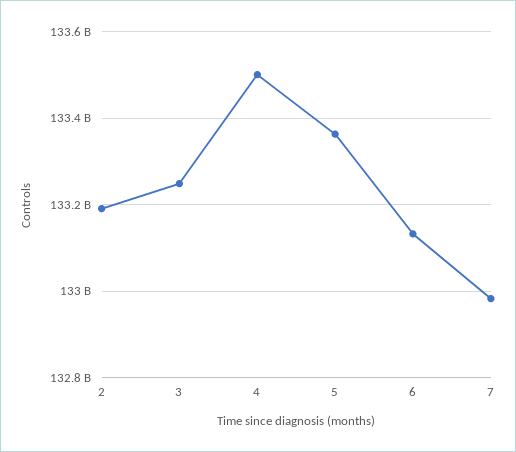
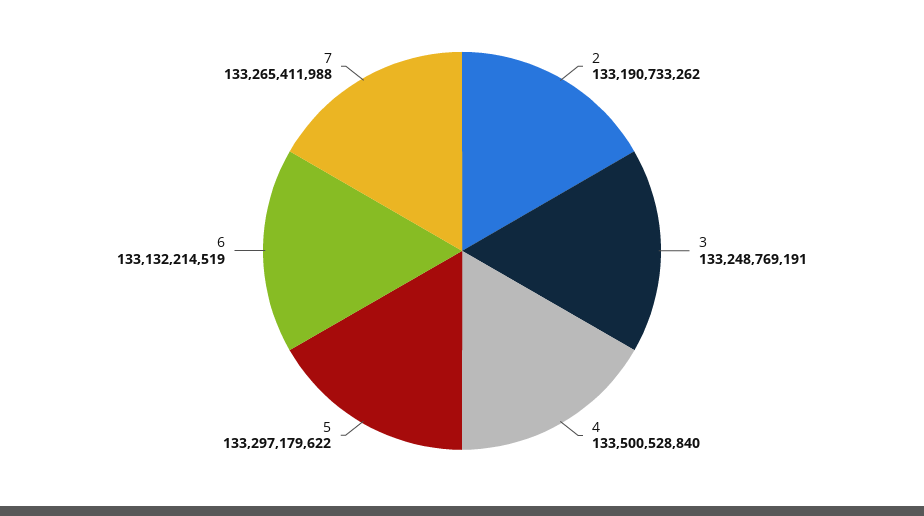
  {
    "2": 133190733262,
    "3": 133248769191,
    "4": 133500528840,
-   "5": 133360000000,
+   "5": 133297179622,
    "6": 133132214519,
-   "7": 132980000000
+   "7": 133265411988
  }

